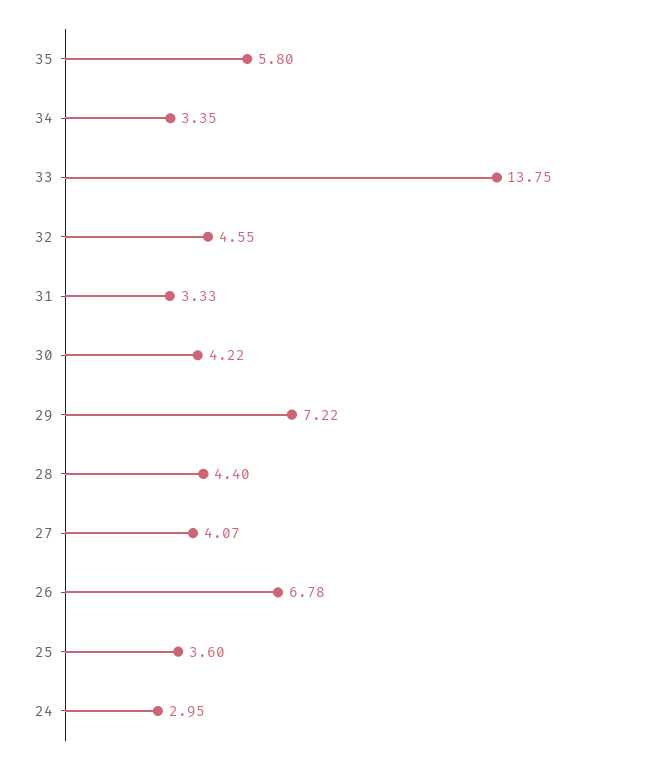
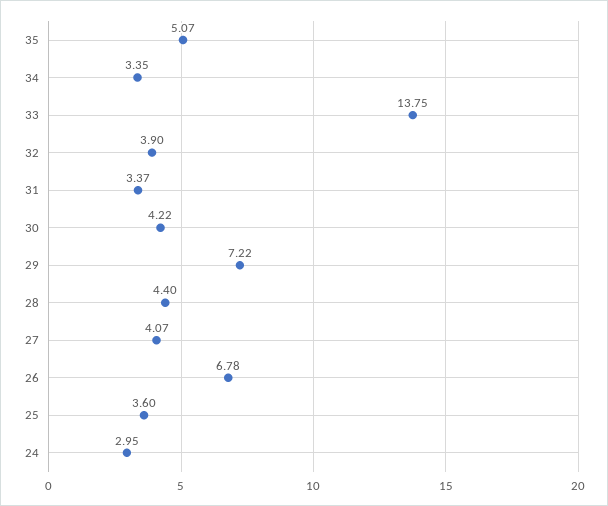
  {
-   "35": 5.8,
+   "35": 5.07,
    "34": 3.35,
    "33": 13.75,
-   "32": 4.55,
+   "32": 3.9,
-   "31": 3.33,
+   "31": 3.37,
    "30": 4.22,
    "29": 7.22,
    "28": 4.4,
    "27": 4.07,
    "26": 6.78,
    "25": 3.6,
    "24": 2.95
  }

